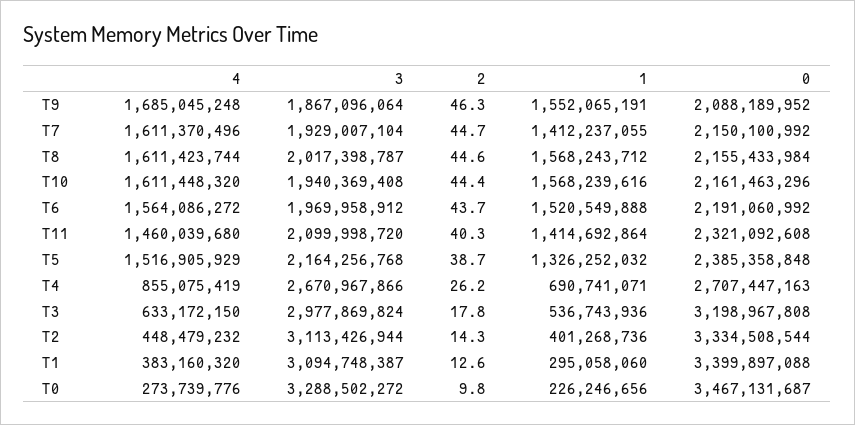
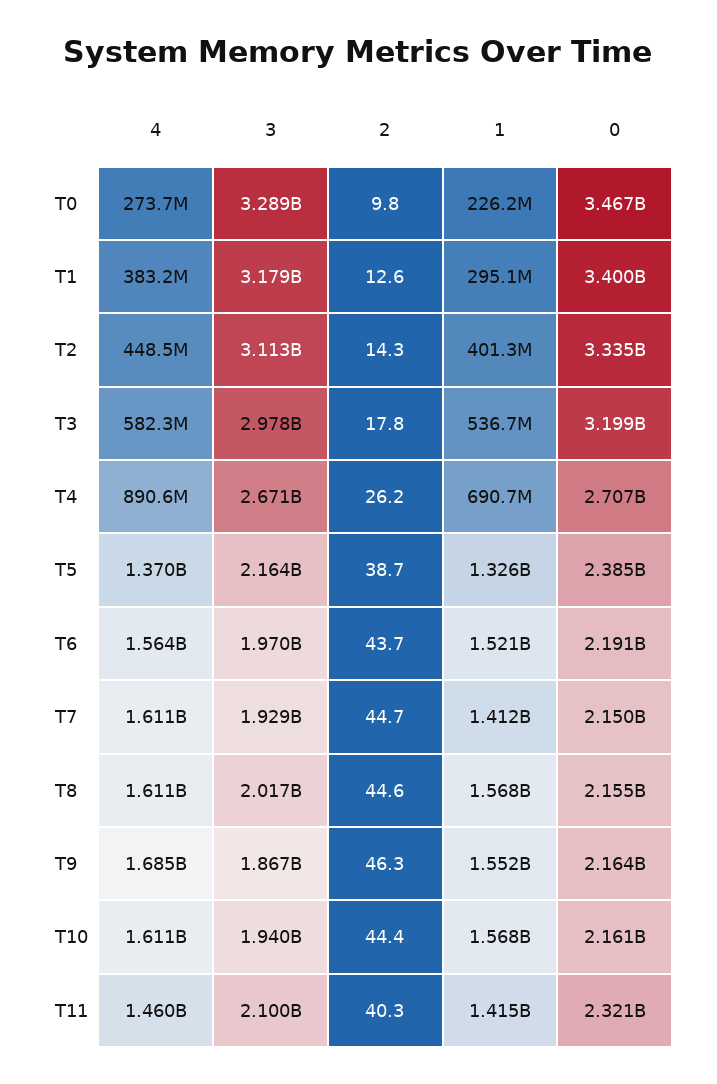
  {
    "4": {
      "T9": 1685045248,
      "T7": 1611370496,
      "T8": 1611423744,
      "T10": 1611448320,
      "T6": 1564086272,
      "T11": 1460039680,
-     "T5": 1516905929,
+     "T5": 1370000000,
-     "T4": 855075419,
+     "T4": 890600000,
-     "T3": 633172150,
+     "T3": 582300000,
      "T2": 448479232,
      "T1": 383160320,
      "T0": 273739776
    },
    "3": {
      "T9": 1867096064,
      "T7": 1929007104,
      "T8": 2017398787,
      "T10": 1940369408,
      "T6": 1969958912,
      "T11": 2099998720,
      "T5": 2164256768,
      "T4": 2670967866,
      "T3": 2977869824,
      "T2": 3113426944,
-     "T1": 3094748387,
+     "T1": 3179000000,
      "T0": 3288502272
    },
    "2": {
      "T9": 46.3,
      "T7": 44.7,
      "T8": 44.6,
      "T10": 44.4,
      "T6": 43.7,
      "T11": 40.3,
      "T5": 38.7,
      "T4": 26.2,
      "T3": 17.8,
      "T2": 14.3,
      "T1": 12.6,
      "T0": 9.8
    },
    "1": {
      "T9": 1552065191,
      "T7": 1412237055,
      "T8": 1568243712,
      "T10": 1568239616,
      "T6": 1520549888,
      "T11": 1414692864,
      "T5": 1326252032,
      "T4": 690741071,
      "T3": 536743936,
      "T2": 401268736,
      "T1": 295058060,
      "T0": 226246656
    },
    "0": {
-     "T9": 2088189952,
+     "T9": 2164000000,
      "T7": 2150100992,
      "T8": 2155433984,
      "T10": 2161463296,
      "T6": 2191060992,
      "T11": 2321092608,
      "T5": 2385358848,
      "T4": 2707447163,
      "T3": 3198967808,
      "T2": 3334508544,
      "T1": 3399897088,
      "T0": 3467131687
    }
  }

